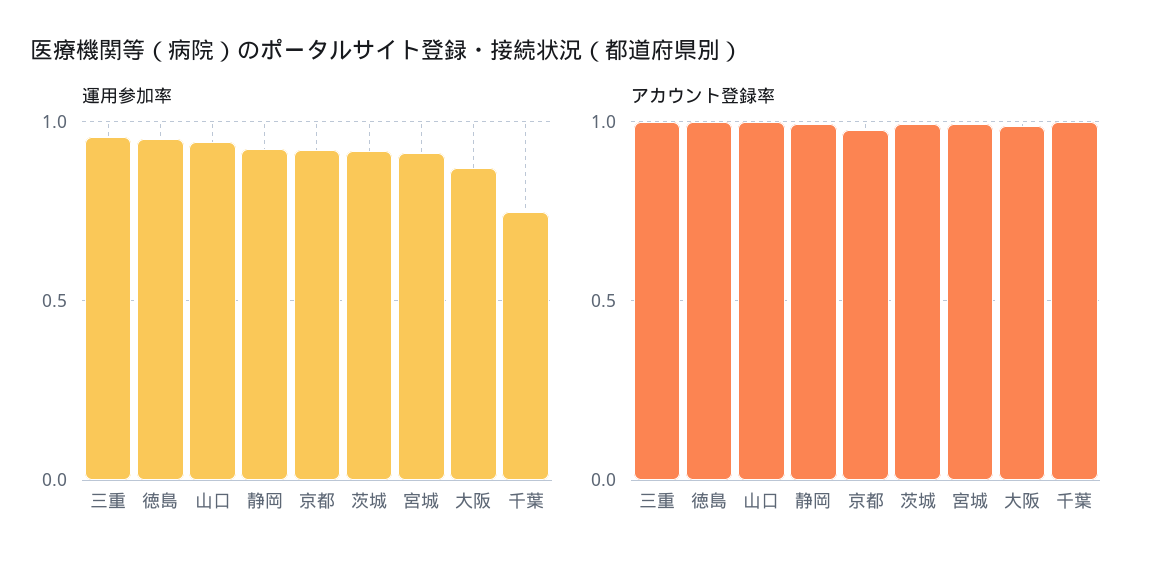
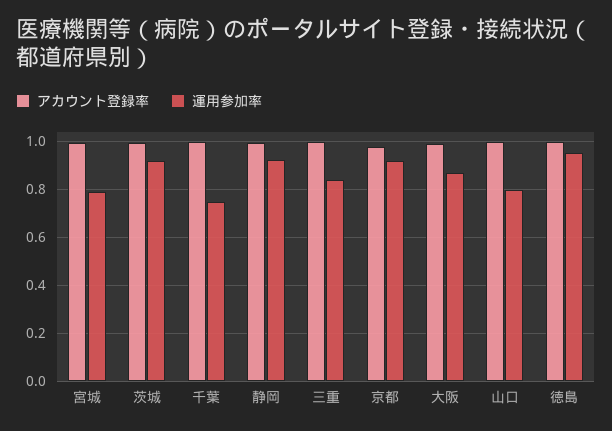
  {
    "運用参加率": {
-     "三重": 0.95,
+     "三重": 0.85,
      "徳島": 0.95,
-     "山口": 0.95,
+     "山口": 0.8,
      "静岡": 0.9,
      "京都": 0.9,
      "茨城": 0.9,
-     "宮城": 0.9,
+     "宮城": 0.8,
      "大阪": 0.85,
      "千葉": 0.75
    },
    "アカウント登録率": {
      "三重": 1,
      "徳島": 1,
      "山口": 1,
      "静岡": 1,
      "京都": 1,
      "茨城": 1,
      "宮城": 1,
      "大阪": 1,
      "千葉": 1
    }
  }

